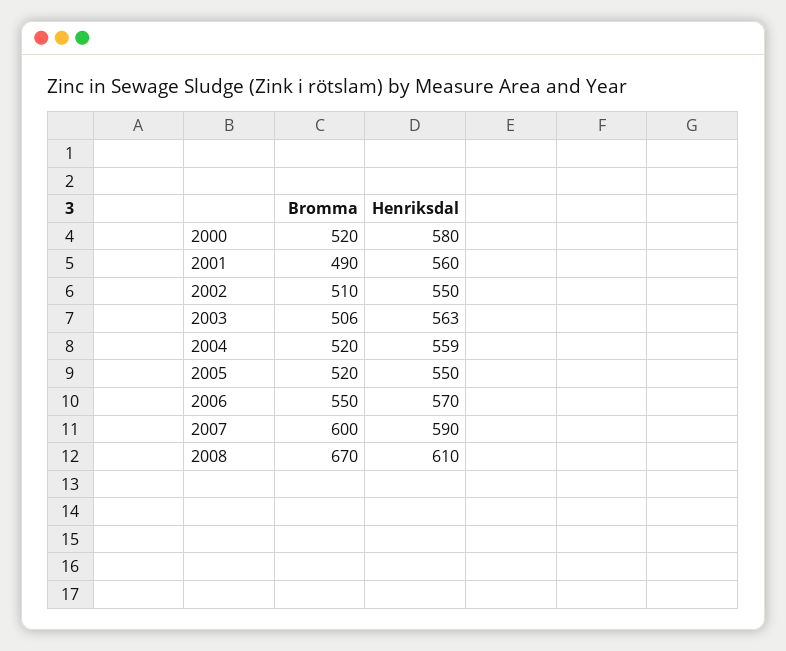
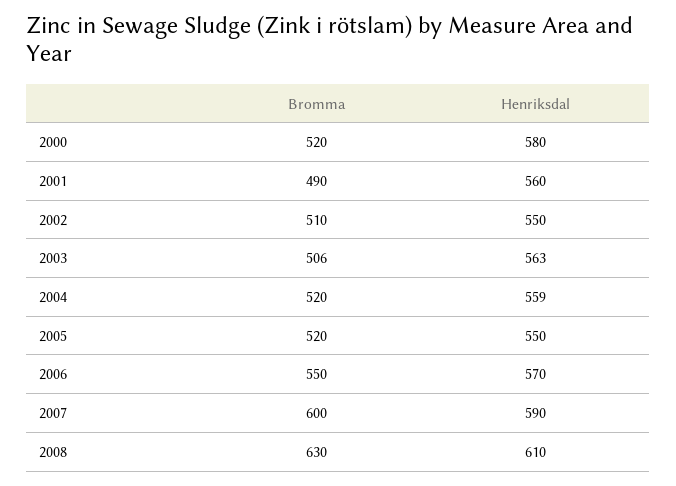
  {
    "Bromma": {
      "2000": 520,
      "2001": 490,
      "2002": 510,
      "2003": 506,
      "2004": 520,
      "2005": 520,
      "2006": 550,
      "2007": 600,
-     "2008": 670
+     "2008": 630
    },
    "Henriksdal": {
      "2000": 580,
      "2001": 560,
      "2002": 550,
      "2003": 563,
      "2004": 559,
      "2005": 550,
      "2006": 570,
      "2007": 590,
      "2008": 610
    }
  }

